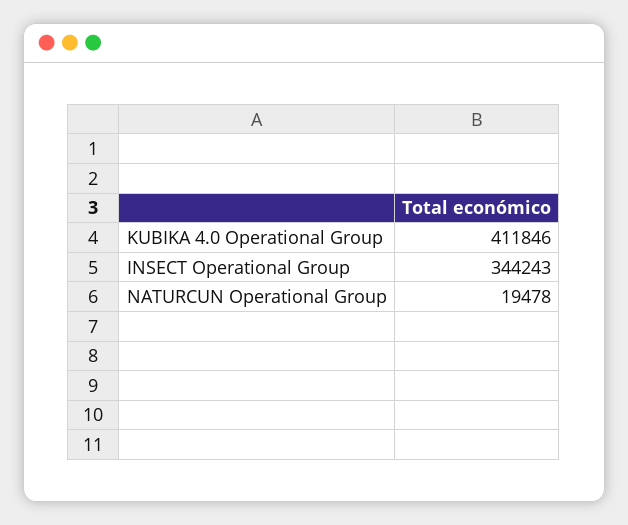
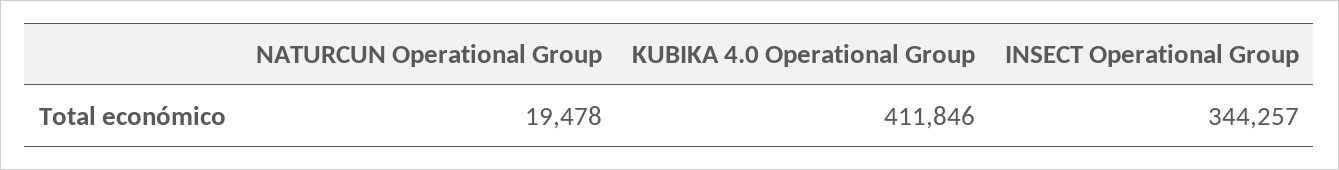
  {
    "KUBIKA 4.0 Operational Group": 411846,
-   "INSECT Operational Group": 344243,
+   "INSECT Operational Group": 344257,
    "NATURCUN Operational Group": 19478
  }

